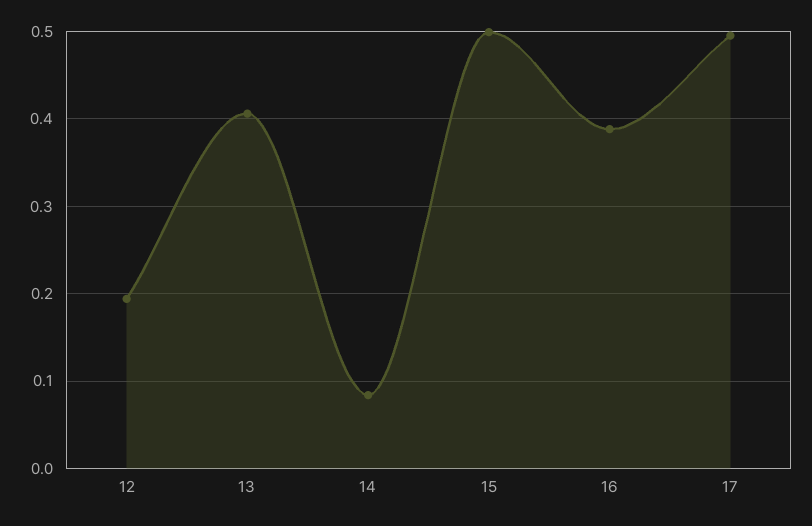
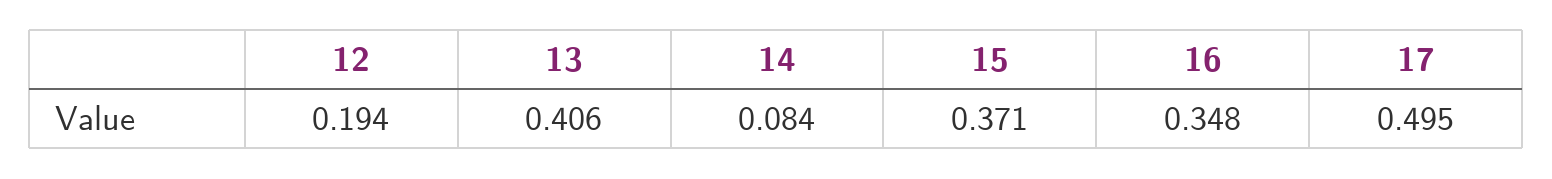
  {
    "12": 0.194,
    "13": 0.406,
    "14": 0.084,
-   "15": 0.5,
+   "15": 0.371,
-   "16": 0.39,
+   "16": 0.348,
    "17": 0.495
  }

